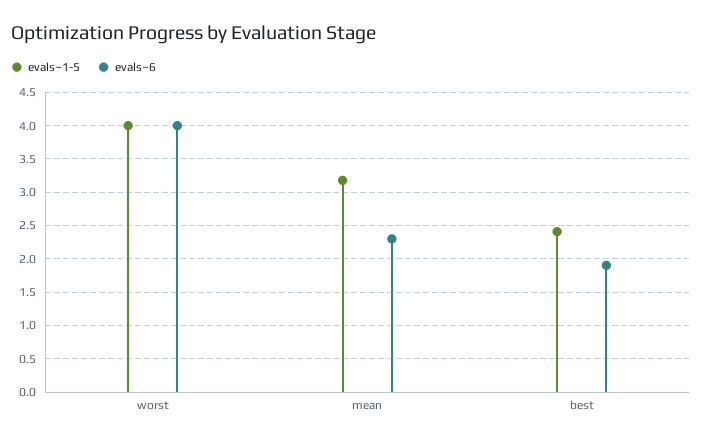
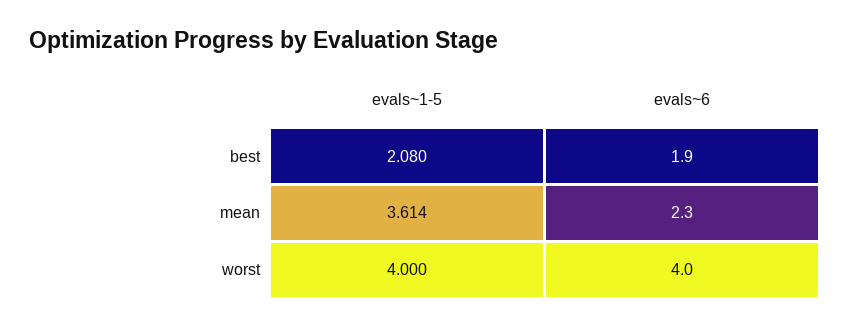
  {
    "evals~1-5": {
      "worst": 4,
-     "mean": 3.2,
+     "mean": 3.614,
-     "best": 2.4
+     "best": 2.08
    },
    "evals~6": {
      "worst": 4,
      "mean": 2.3,
      "best": 1.9
    }
  }

